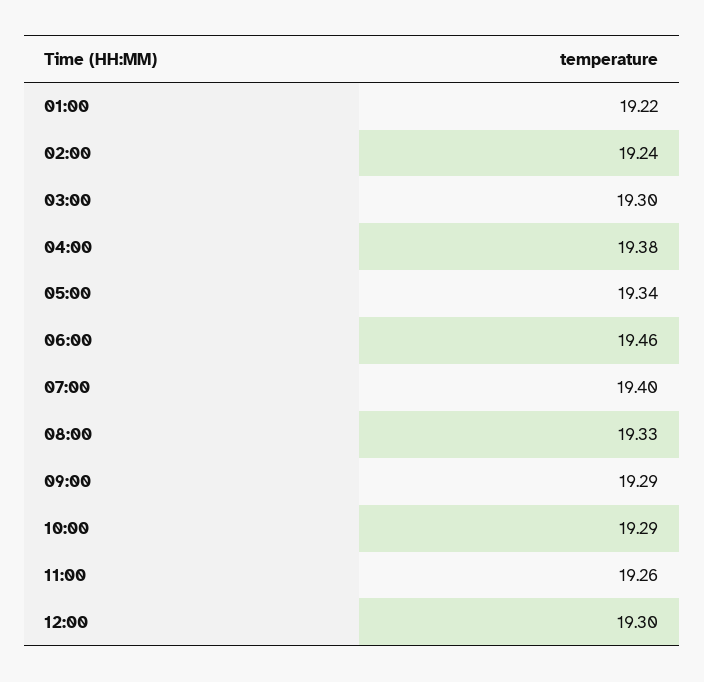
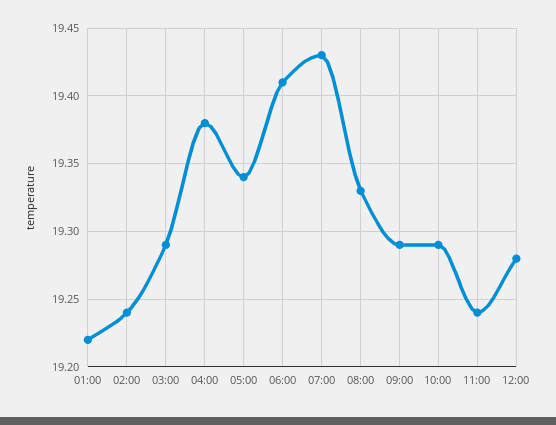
  {
    "01:00": 19.22,
    "02:00": 19.24,
-   "03:00": 19.3,
+   "03:00": 19.29,
    "04:00": 19.38,
    "05:00": 19.34,
-   "06:00": 19.46,
+   "06:00": 19.41,
-   "07:00": 19.4,
+   "07:00": 19.43,
    "08:00": 19.33,
    "09:00": 19.29,
    "10:00": 19.29,
-   "11:00": 19.26,
+   "11:00": 19.24,
-   "12:00": 19.3
+   "12:00": 19.28
  }

